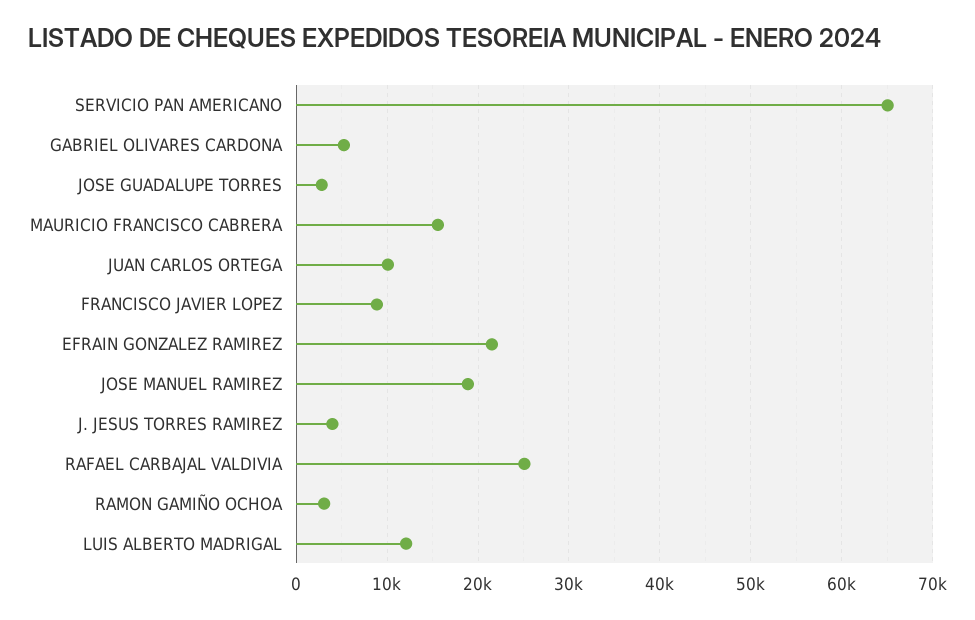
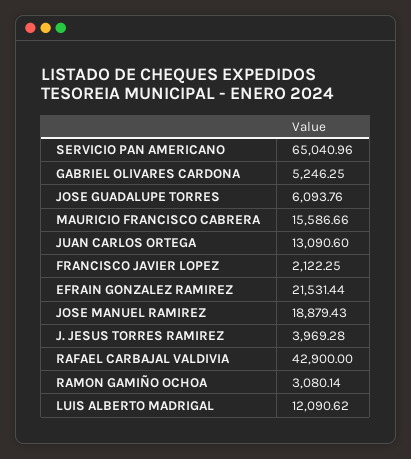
  {
    "SERVICIO PAN AMERICANO": 65040.96,
    "GABRIEL OLIVARES CARDONA": 5246.25,
-   "JOSE GUADALUPE TORRES": 3000,
+   "JOSE GUADALUPE TORRES": 6093.76,
    "MAURICIO FRANCISCO CABRERA": 15586.66,
-   "JUAN CARLOS ORTEGA": 10000,
+   "JUAN CARLOS ORTEGA": 13090.6,
-   "FRANCISCO JAVIER LOPEZ": 9000,
+   "FRANCISCO JAVIER LOPEZ": 2122.25,
    "EFRAIN GONZALEZ RAMIREZ": 21531.44,
    "JOSE MANUEL RAMIREZ": 18879.43,
    "J. JESUS TORRES RAMIREZ": 3969.28,
-   "RAFAEL CARBAJAL VALDIVIA": 25000,
+   "RAFAEL CARBAJAL VALDIVIA": 42900,
    "RAMON GAMIÑO OCHOA": 3080.14,
    "LUIS ALBERTO MADRIGAL": 12090.62
  }

